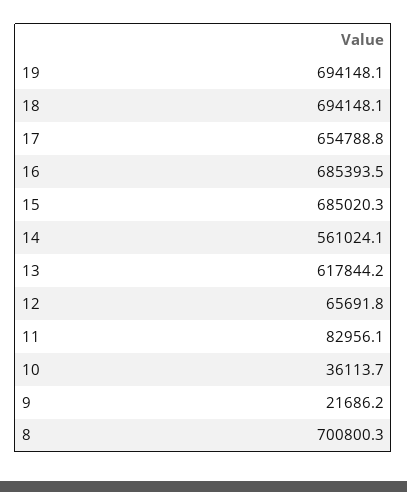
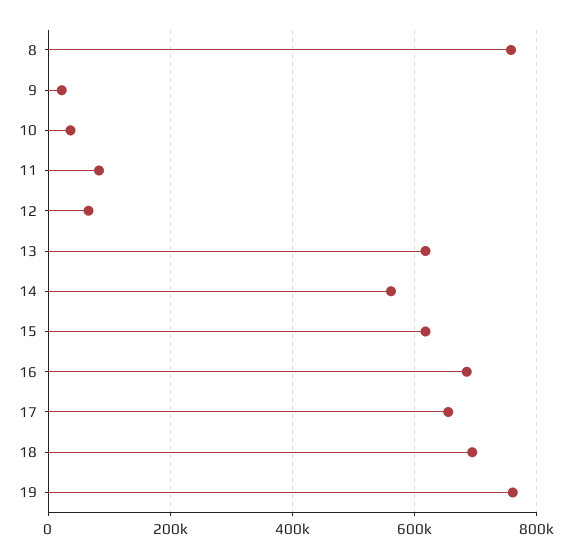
  {
-   "19": 694148.1,
+   "19": 760000,
    "18": 694148.1,
    "17": 654788.8,
    "16": 685393.5,
-   "15": 685020.3,
+   "15": 620000,
    "14": 561024.1,
    "13": 617844.2,
    "12": 65691.8,
    "11": 82956.1,
    "10": 36113.7,
    "9": 21686.2,
-   "8": 700800.3
+   "8": 760000
  }

